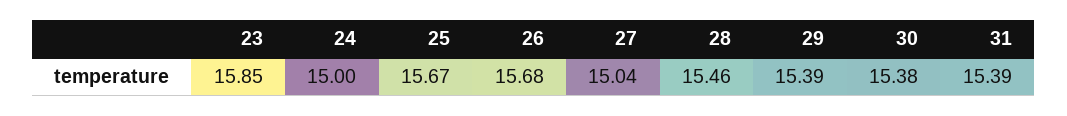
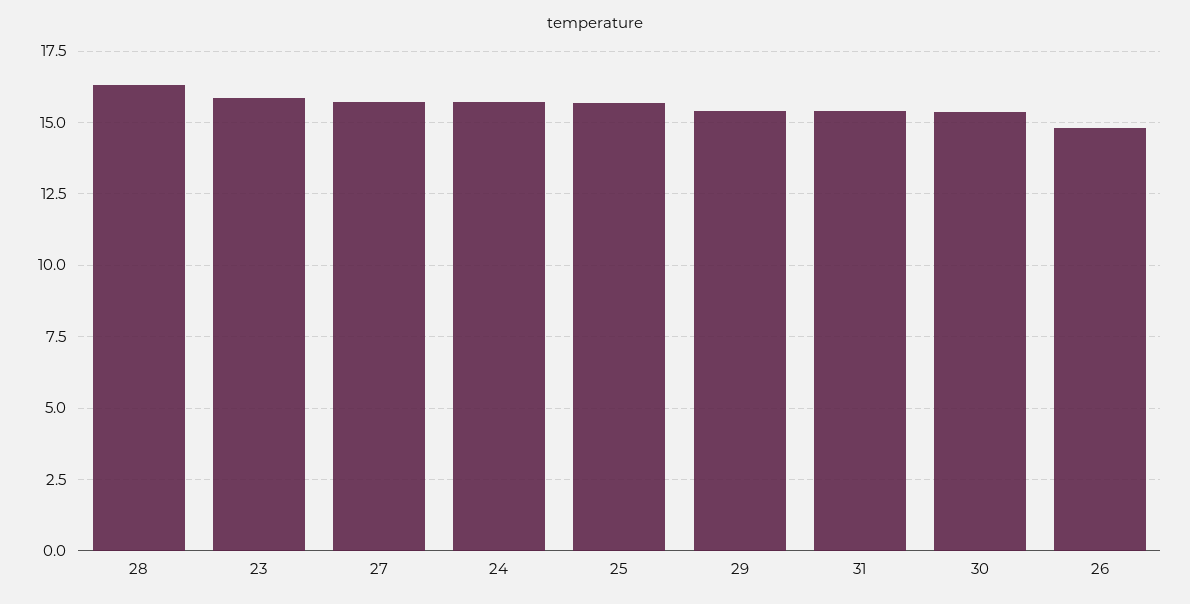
  {
    "23": 15.85,
-   "24": 15,
+   "24": 15.75,
    "25": 15.67,
-   "26": 15.68,
+   "26": 14.75,
-   "27": 15.04,
+   "27": 15.75,
-   "28": 15.46,
+   "28": 16.25,
    "29": 15.39,
    "30": 15.38,
    "31": 15.39
  }

